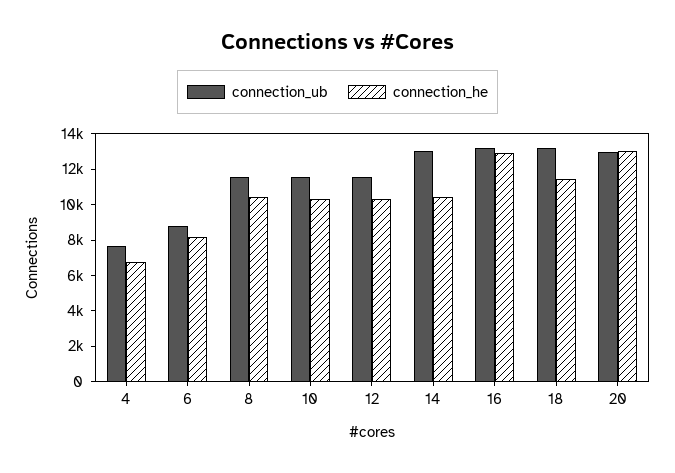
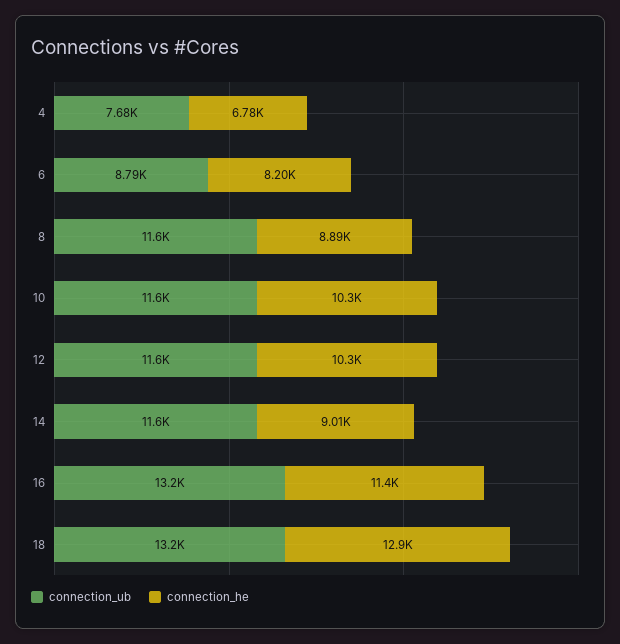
  {
    "connection_ub": {
      "4": 7680,
      "6": 8790,
      "8": 11600,
      "10": 11600,
      "12": 11600,
-     "14": 13000,
+     "14": 11600,
      "16": 13200,
-     "18": 13200,
+     "18": 13200
-     "20": 13000
    },
    "connection_he": {
      "4": 6780,
      "6": 8200,
-     "8": 10500,
+     "8": 8890,
      "10": 10300,
      "12": 10300,
-     "14": 10500,
+     "14": 9010,
-     "16": 13000,
+     "16": 11400,
-     "18": 11500,
+     "18": 12900
-     "20": 13000
    }
  }

